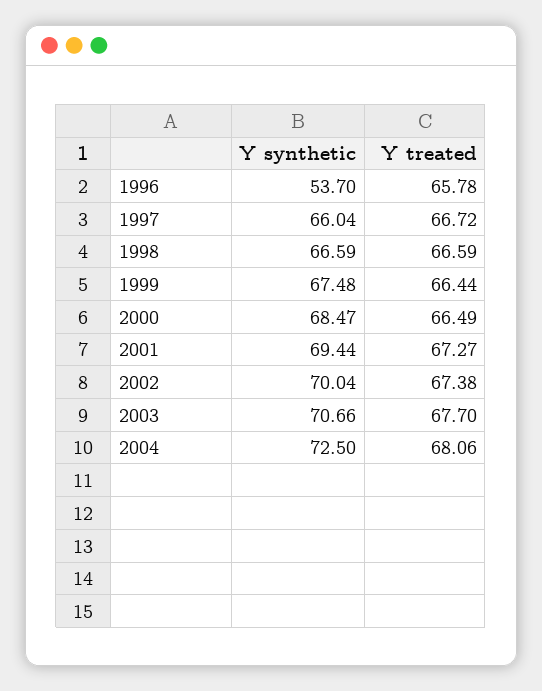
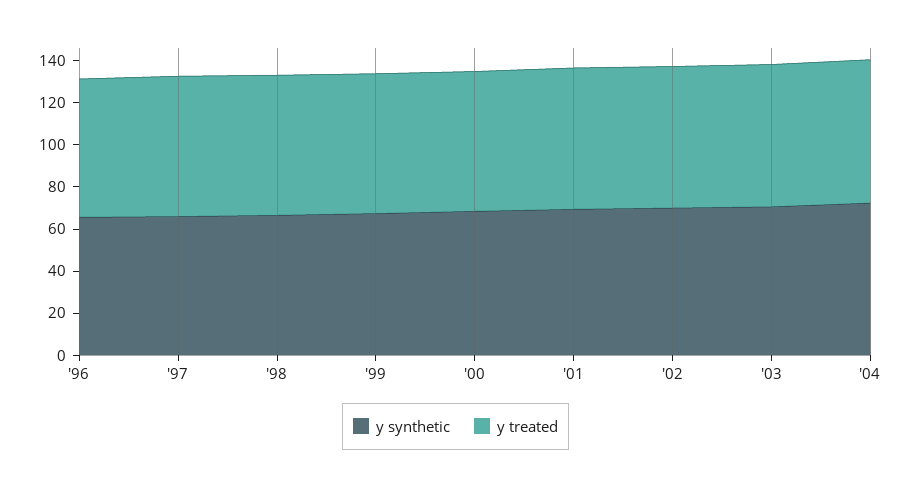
  {
    "Y synthetic": {
-     "1996": 53.7,
+     "1996": 65,
      "1997": 66.04,
      "1998": 66.59,
      "1999": 67.48,
      "2000": 68.47,
      "2001": 69.44,
      "2002": 70.04,
      "2003": 70.66,
      "2004": 72.5
    },
    "Y treated": {
      "1996": 65.78,
      "1997": 66.72,
      "1998": 66.59,
      "1999": 66.44,
      "2000": 66.49,
      "2001": 67.27,
      "2002": 67.38,
      "2003": 67.7,
      "2004": 68.06
    }
  }

